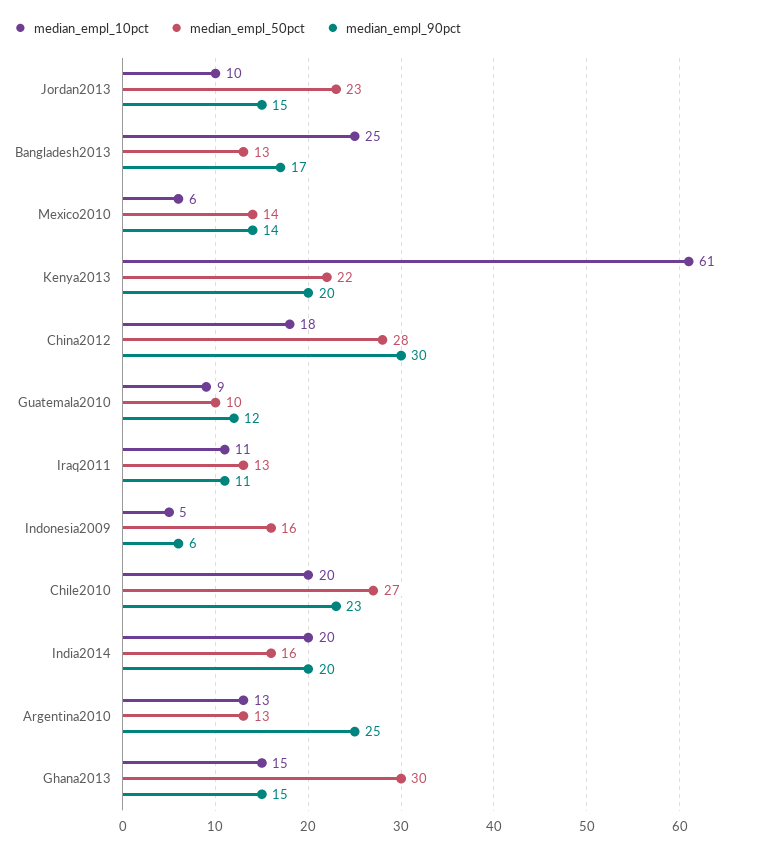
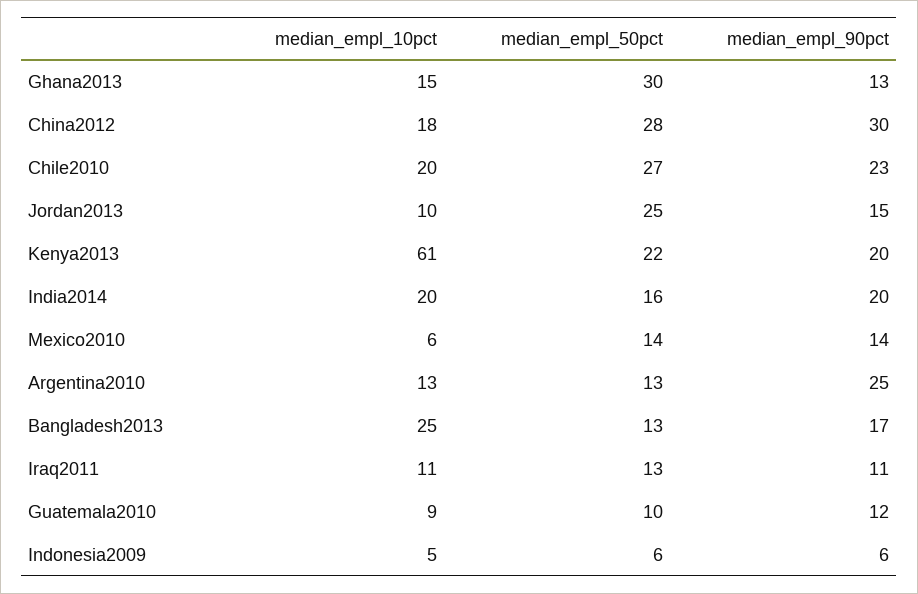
  {
    "median_empl_10pct": {
      "Jordan2013": 10,
      "Bangladesh2013": 25,
      "Mexico2010": 6,
      "Kenya2013": 61,
      "China2012": 18,
      "Guatemala2010": 9,
      "Iraq2011": 11,
      "Indonesia2009": 5,
      "Chile2010": 20,
      "India2014": 20,
      "Argentina2010": 13,
      "Ghana2013": 15
    },
    "median_empl_50pct": {
-     "Jordan2013": 23,
+     "Jordan2013": 25,
      "Bangladesh2013": 13,
      "Mexico2010": 14,
      "Kenya2013": 22,
      "China2012": 28,
      "Guatemala2010": 10,
      "Iraq2011": 13,
-     "Indonesia2009": 16,
+     "Indonesia2009": 6,
      "Chile2010": 27,
      "India2014": 16,
      "Argentina2010": 13,
      "Ghana2013": 30
    },
    "median_empl_90pct": {
      "Jordan2013": 15,
      "Bangladesh2013": 17,
      "Mexico2010": 14,
      "Kenya2013": 20,
      "China2012": 30,
      "Guatemala2010": 12,
      "Iraq2011": 11,
      "Indonesia2009": 6,
      "Chile2010": 23,
      "India2014": 20,
      "Argentina2010": 25,
-     "Ghana2013": 15
+     "Ghana2013": 13
    }
  }

